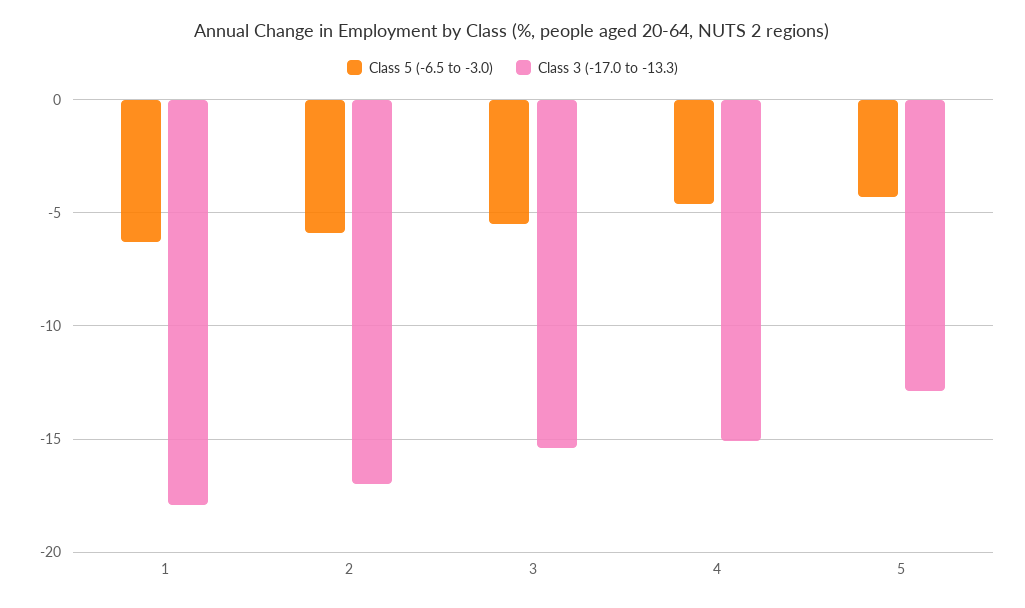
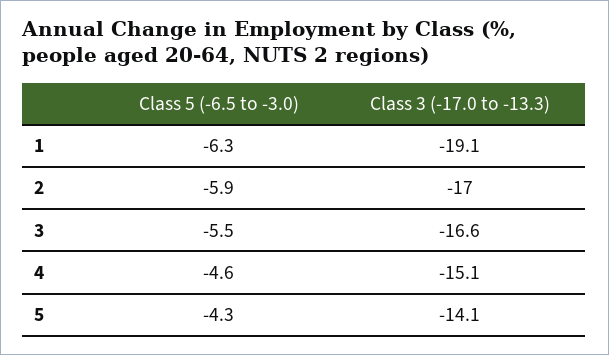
  {
    "Class 5 (-6.5 to -3.0)": {
      "1": -6.3,
      "2": -5.9,
      "3": -5.5,
      "4": -4.6,
      "5": -4.3
    },
    "Class 3 (-17.0 to -13.3)": {
-     "1": -18,
+     "1": -19.1,
      "2": -17,
-     "3": -15.5,
+     "3": -16.6,
      "4": -15.1,
-     "5": -13
+     "5": -14.1
    }
  }

